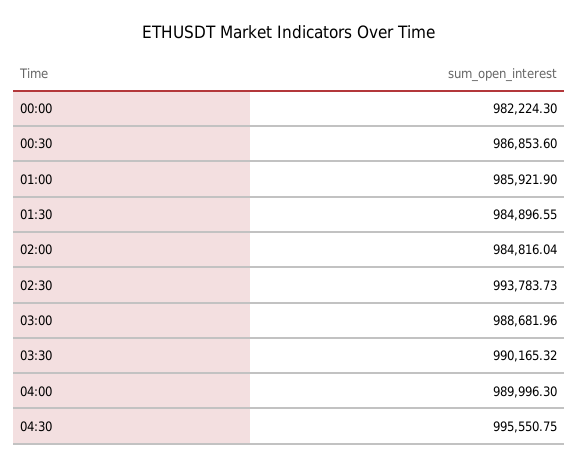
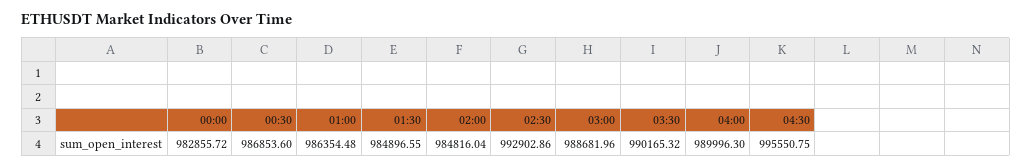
  {
-   "00:00": 982224.3,
+   "00:00": 982855.72,
    "00:30": 986853.6,
-   "01:00": 985921.9,
+   "01:00": 986354.48,
    "01:30": 984896.55,
    "02:00": 984816.04,
-   "02:30": 993783.73,
+   "02:30": 992902.86,
    "03:00": 988681.96,
    "03:30": 990165.32,
    "04:00": 989996.3,
    "04:30": 995550.75
  }

